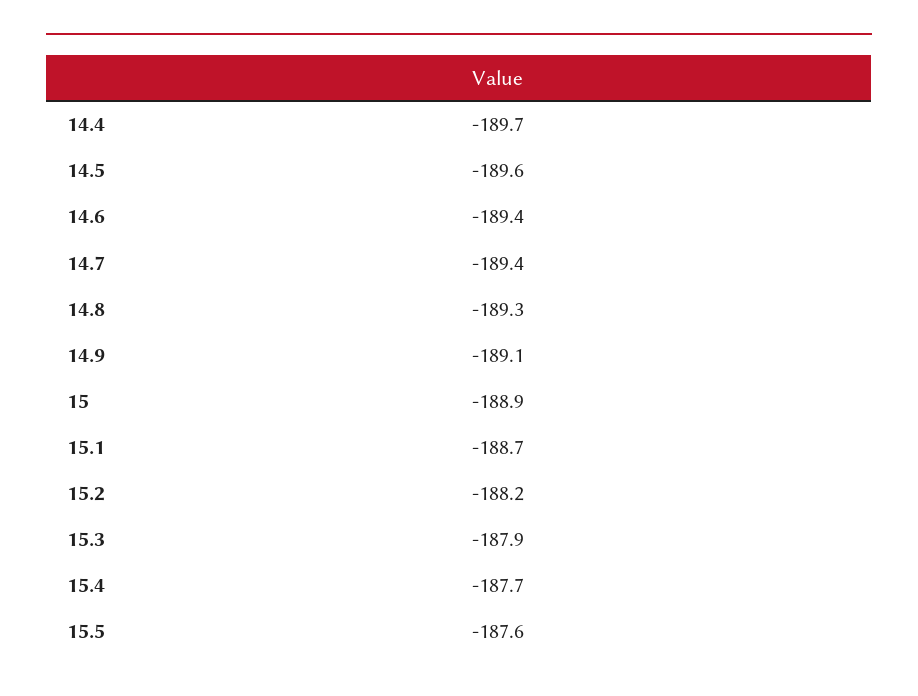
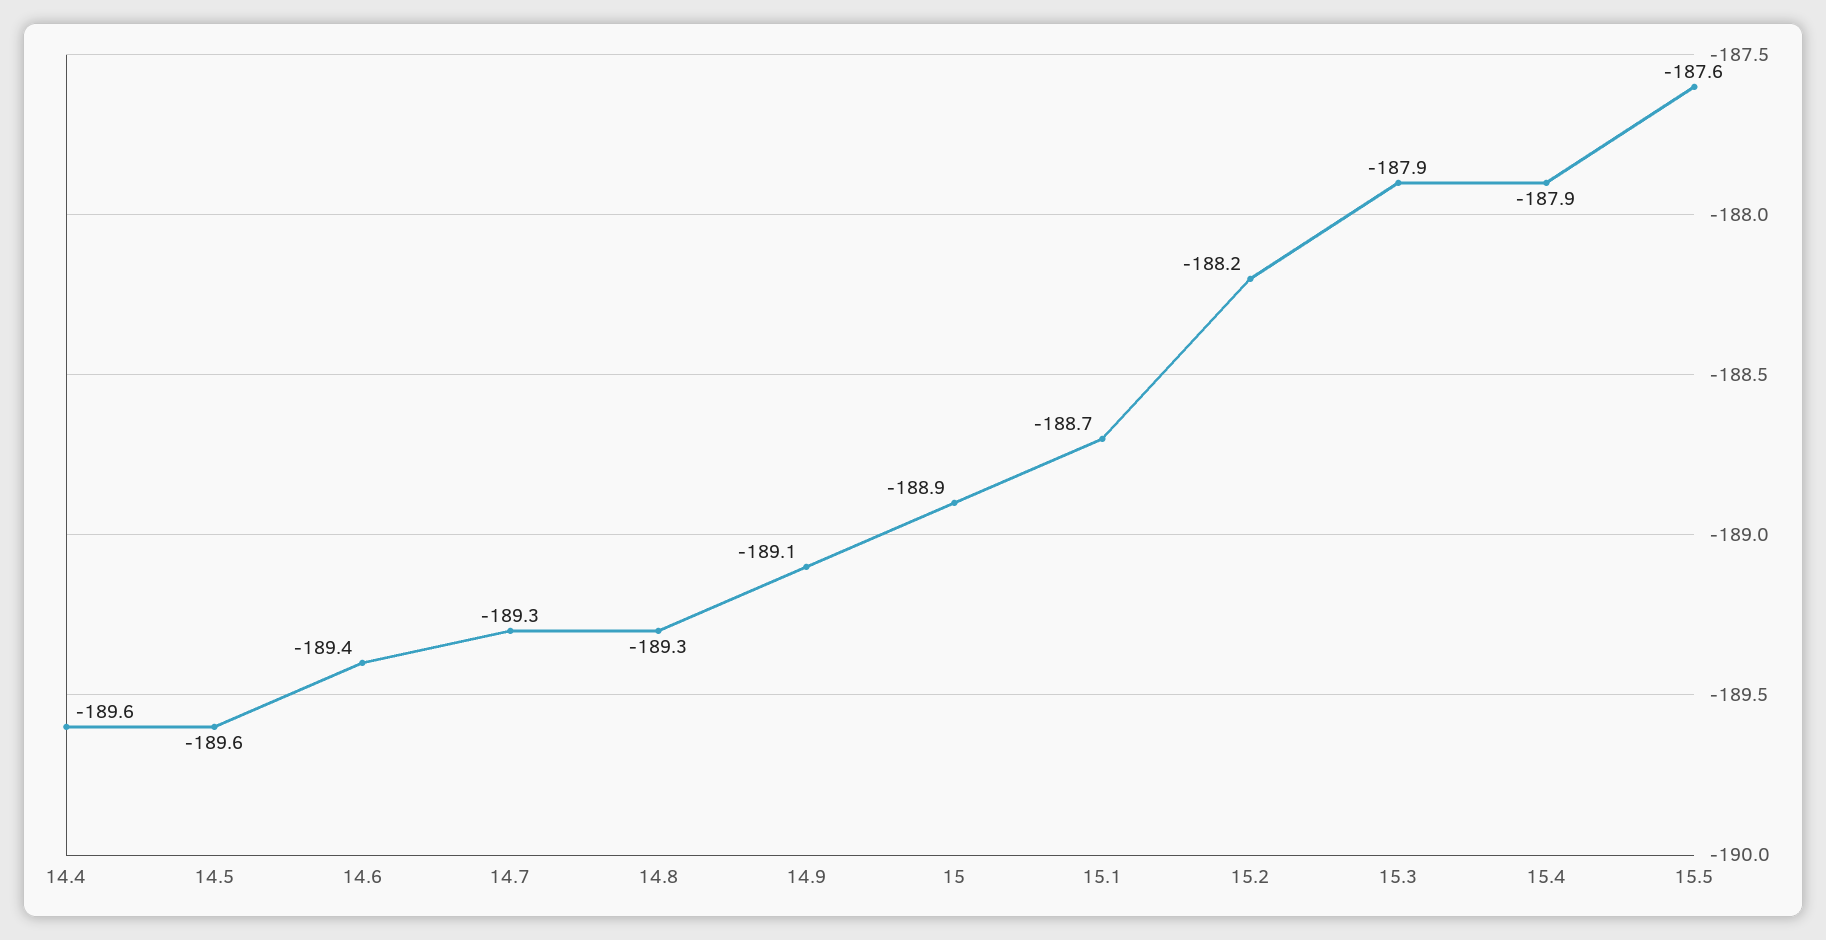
  {
-   "14.4": -189.7,
+   "14.4": -189.6,
    "14.5": -189.6,
    "14.6": -189.4,
-   "14.7": -189.4,
+   "14.7": -189.3,
    "14.8": -189.3,
    "14.9": -189.1,
    "15": -188.9,
    "15.1": -188.7,
    "15.2": -188.2,
    "15.3": -187.9,
-   "15.4": -187.7,
+   "15.4": -187.9,
    "15.5": -187.6
  }

